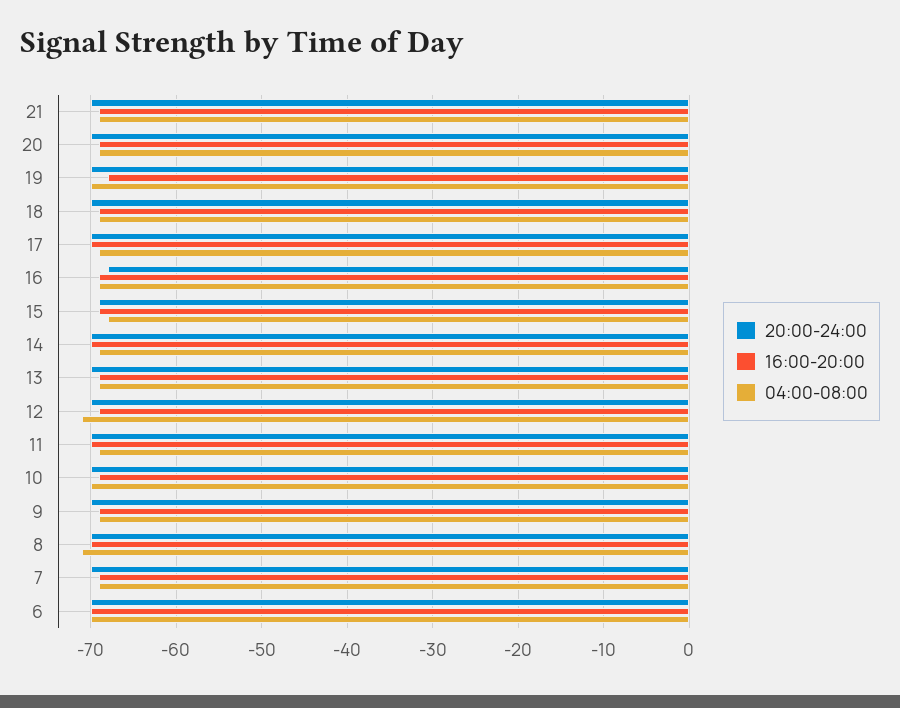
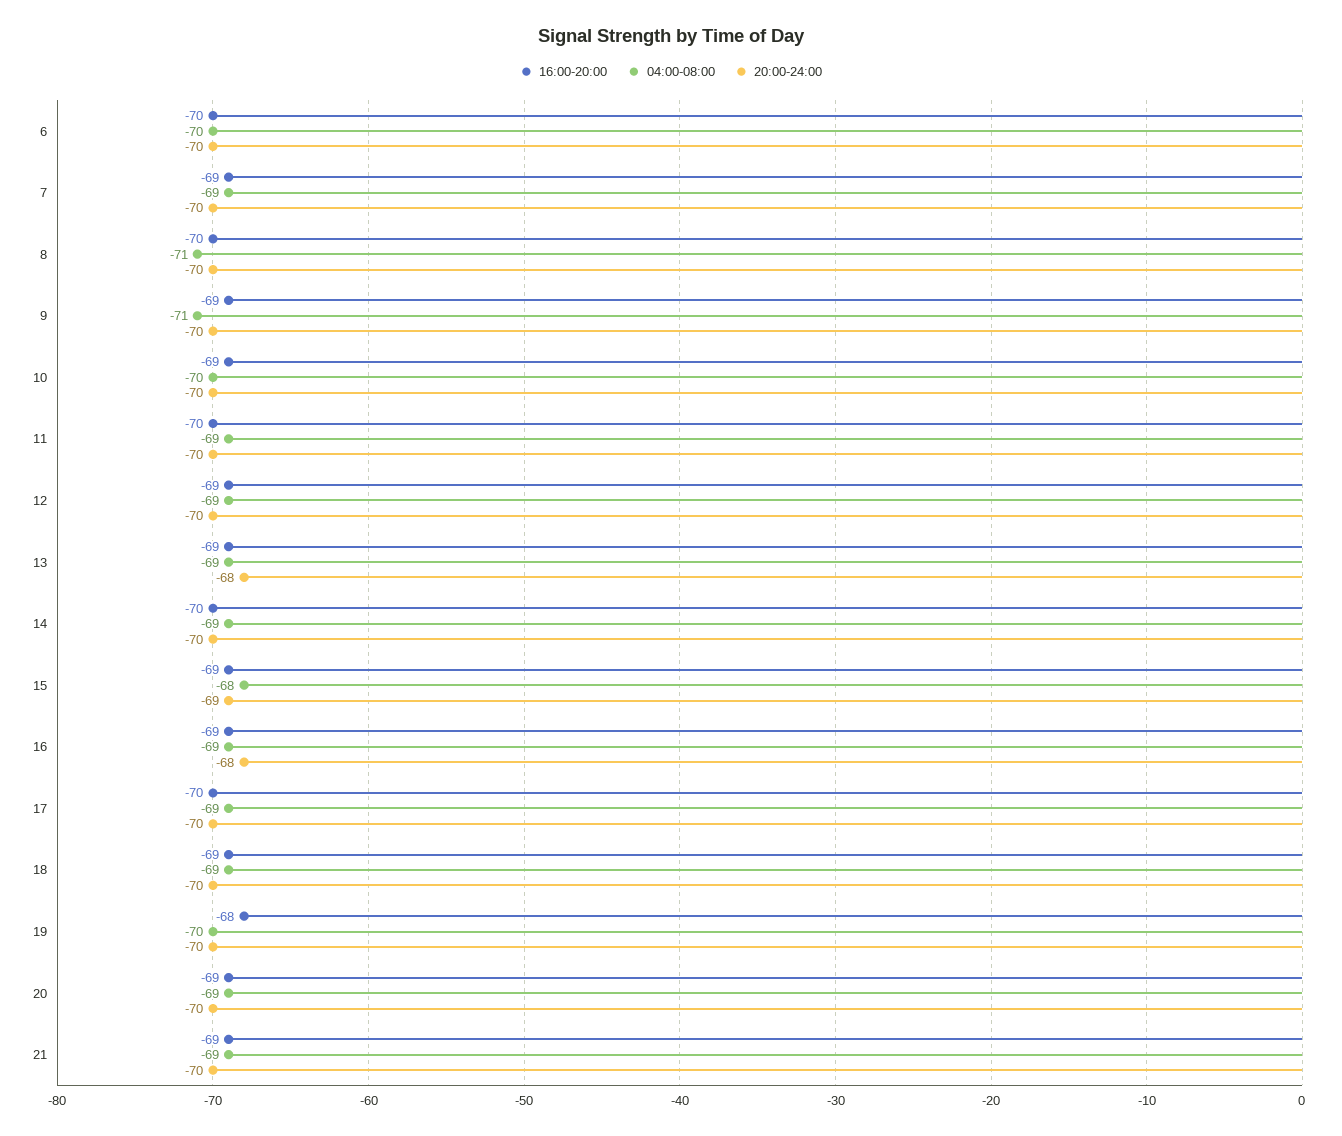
  {
    "20:00-24:00": {
      "21": -70,
      "20": -70,
      "19": -70,
      "18": -70,
      "17": -70,
      "16": -68,
      "15": -69,
      "14": -70,
-     "13": -70,
+     "13": -68,
      "12": -70,
      "11": -70,
      "10": -70,
      "9": -70,
      "8": -70,
      "7": -70,
      "6": -70
    },
    "16:00-20:00": {
      "21": -69,
      "20": -69,
      "19": -68,
      "18": -69,
      "17": -70,
      "16": -69,
      "15": -69,
      "14": -70,
      "13": -69,
      "12": -69,
      "11": -70,
      "10": -69,
      "9": -69,
      "8": -70,
      "7": -69,
      "6": -70
    },
    "04:00-08:00": {
      "21": -69,
      "20": -69,
      "19": -70,
      "18": -69,
      "17": -69,
      "16": -69,
      "15": -68,
      "14": -69,
      "13": -69,
-     "12": -71,
+     "12": -69,
      "11": -69,
      "10": -70,
-     "9": -69,
+     "9": -71,
      "8": -71,
      "7": -69,
      "6": -70
    }
  }

